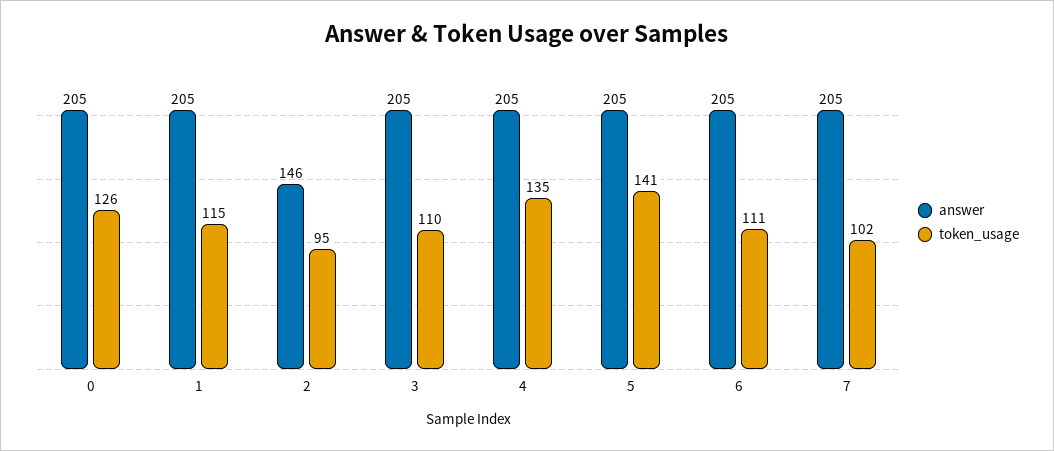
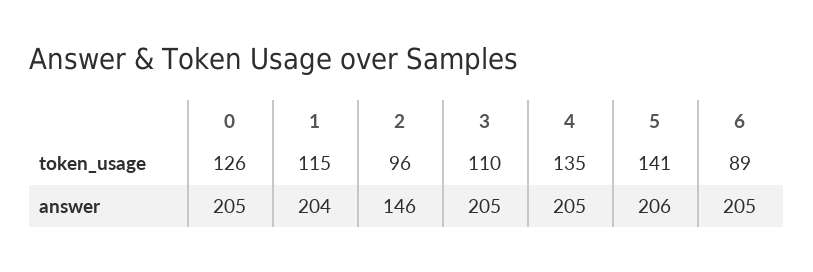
  {
    "answer": {
      "0": 205,
-     "1": 205,
+     "1": 204,
      "2": 146,
      "3": 205,
      "4": 205,
-     "5": 205,
+     "5": 206,
-     "6": 205,
+     "6": 205
-     "7": 205
    },
    "token_usage": {
      "0": 126,
      "1": 115,
-     "2": 95,
+     "2": 96,
      "3": 110,
      "4": 135,
      "5": 141,
-     "6": 111,
+     "6": 89
-     "7": 102
    }
  }

